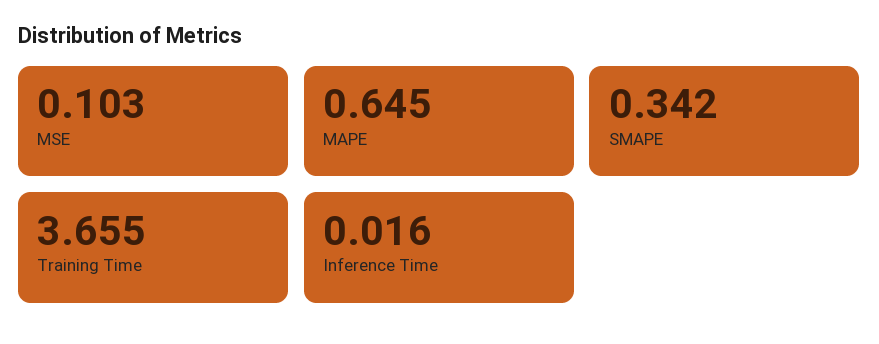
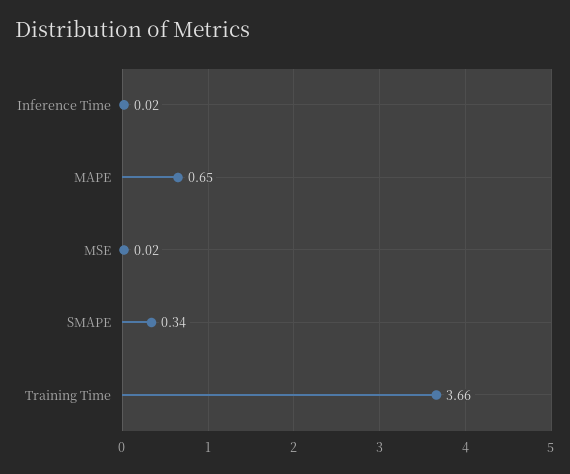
  {
-   "MSE": 0.103,
+   "MSE": 0.02,
    "MAPE": 0.645,
    "SMAPE": 0.342,
    "Training Time": 3.655,
    "Inference Time": 0.016
  }

